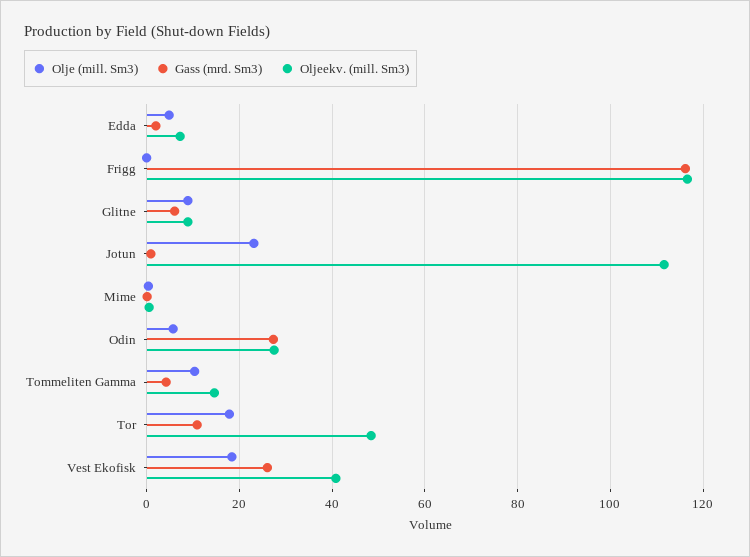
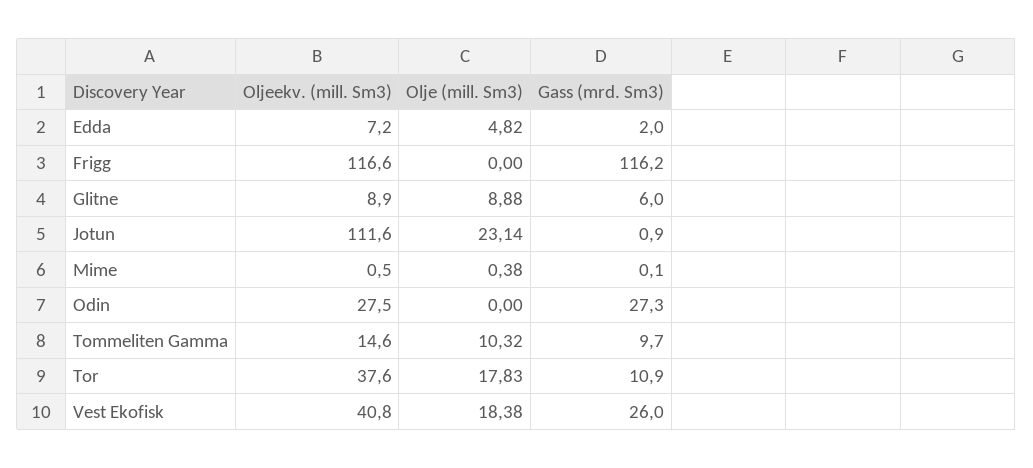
  {
    "Olje (mill. Sm3)": {
      "Edda": 4.82,
      "Frigg": 0,
      "Glitne": 8.88,
      "Jotun": 23.14,
      "Mime": 0.38,
-     "Odin": 6,
+     "Odin": 0,
      "Tommeliten Gamma": 10.32,
      "Tor": 17.83,
      "Vest Ekofisk": 18.38
    },
    "Gass (mrd. Sm3)": {
      "Edda": 2,
      "Frigg": 116.2,
      "Glitne": 6,
      "Jotun": 0.9,
      "Mime": 0.1,
      "Odin": 27.3,
-     "Tommeliten Gamma": 4,
+     "Tommeliten Gamma": 9.7,
      "Tor": 10.9,
      "Vest Ekofisk": 26
    },
    "Oljeekv. (mill. Sm3)": {
      "Edda": 7.2,
      "Frigg": 116.6,
      "Glitne": 8.9,
      "Jotun": 111.6,
      "Mime": 0.5,
      "Odin": 27.5,
      "Tommeliten Gamma": 14.6,
-     "Tor": 48,
+     "Tor": 37.6,
      "Vest Ekofisk": 40.8
    }
  }

